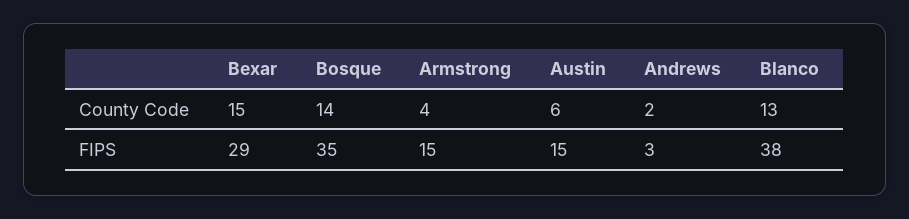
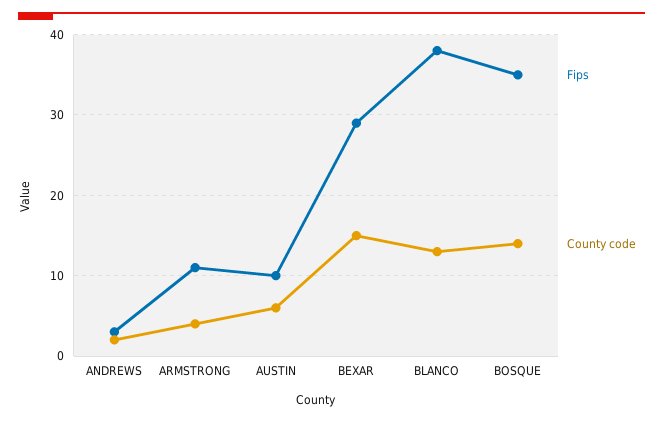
  {
    "County Code": {
      "Bexar": 15,
      "Bosque": 14,
      "Armstrong": 4,
      "Austin": 6,
      "Andrews": 2,
      "Blanco": 13
    },
    "FIPS": {
      "Bexar": 29,
      "Bosque": 35,
-     "Armstrong": 15,
+     "Armstrong": 11,
-     "Austin": 15,
+     "Austin": 10,
      "Andrews": 3,
      "Blanco": 38
    }
  }

